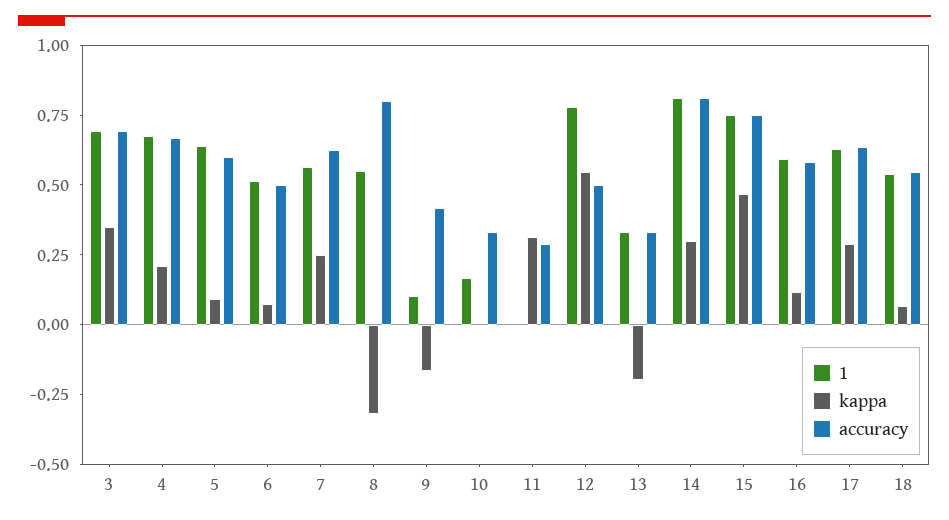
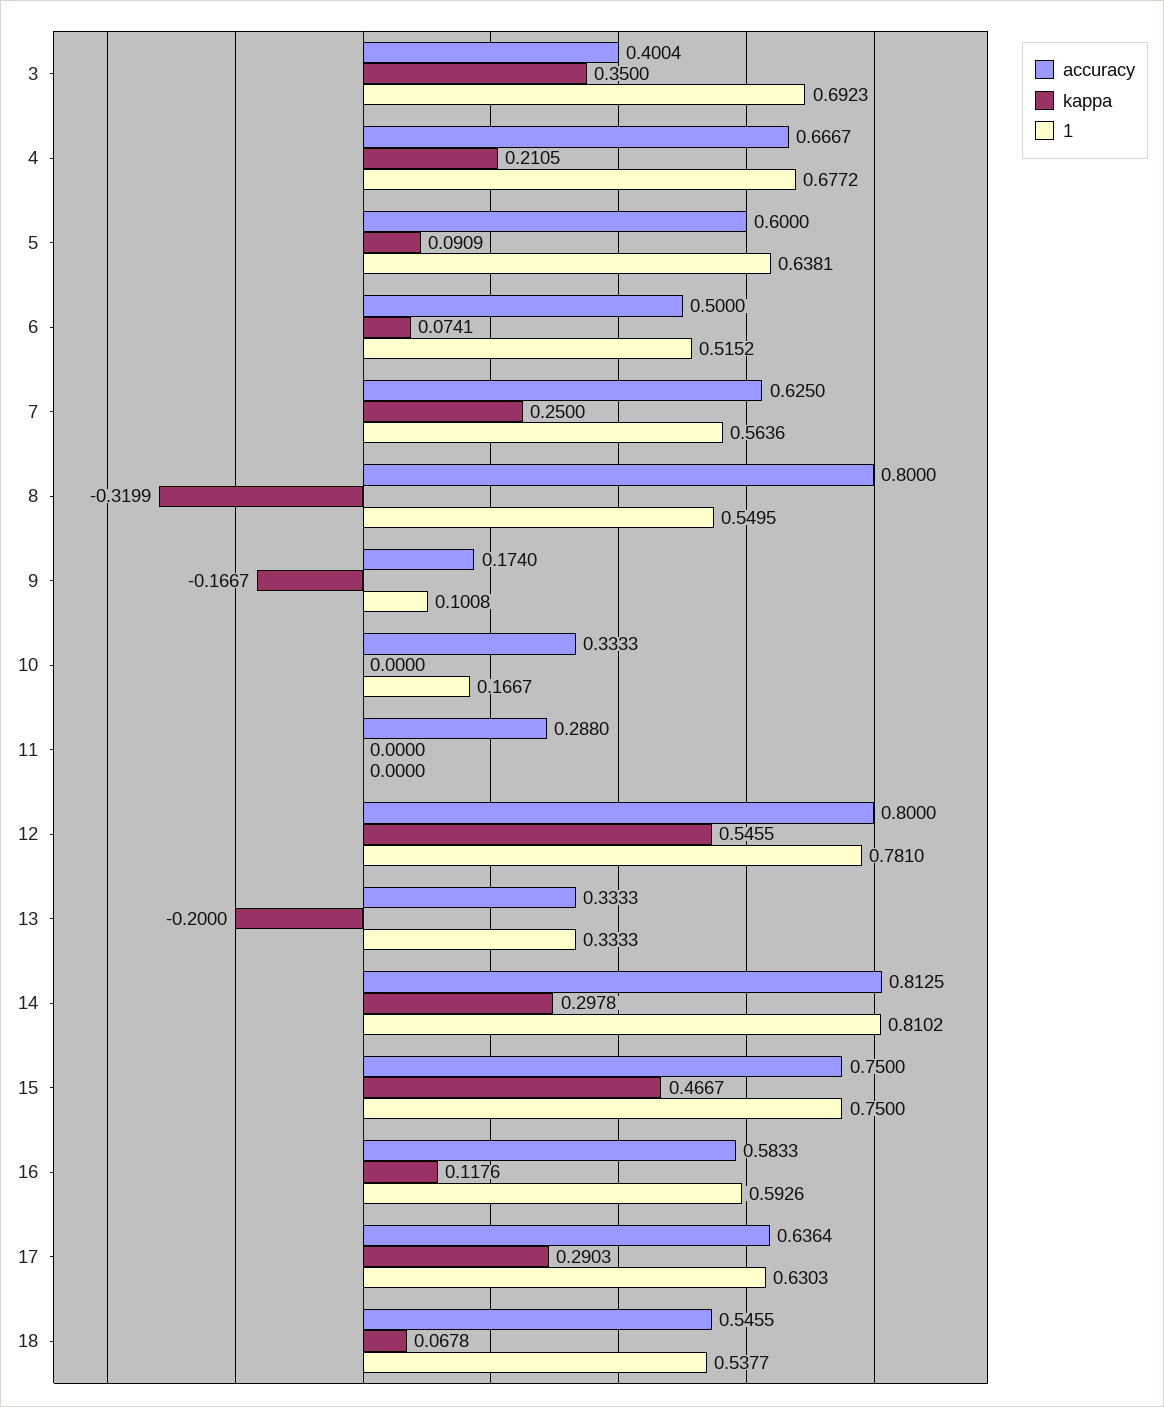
  {
    "1": {
      "3": 0.6923,
      "4": 0.6772,
      "5": 0.6381,
      "6": 0.5152,
      "7": 0.5636,
      "8": 0.5495,
      "9": 0.1008,
      "10": 0.1667,
      "11": 0,
      "12": 0.781,
      "13": 0.3333,
      "14": 0.8102,
      "15": 0.75,
      "16": 0.5926,
      "17": 0.6303,
      "18": 0.5377
    },
    "kappa": {
      "3": 0.35,
      "4": 0.2105,
      "5": 0.0909,
      "6": 0.0741,
      "7": 0.25,
      "8": -0.3199,
      "9": -0.1667,
      "10": 0,
-     "11": 0.3,
+     "11": 0,
      "12": 0.5455,
      "13": -0.2,
      "14": 0.2978,
      "15": 0.4667,
      "16": 0.1176,
      "17": 0.2903,
      "18": 0.0678
    },
    "accuracy": {
-     "3": 0.7,
+     "3": 0.4004,
      "4": 0.6667,
      "5": 0.6,
      "6": 0.5,
      "7": 0.625,
      "8": 0.8,
-     "9": 0.4,
+     "9": 0.174,
      "10": 0.3333,
      "11": 0.288,
-     "12": 0.5,
+     "12": 0.8,
      "13": 0.3333,
      "14": 0.8125,
      "15": 0.75,
      "16": 0.5833,
      "17": 0.6364,
      "18": 0.5455
    }
  }

